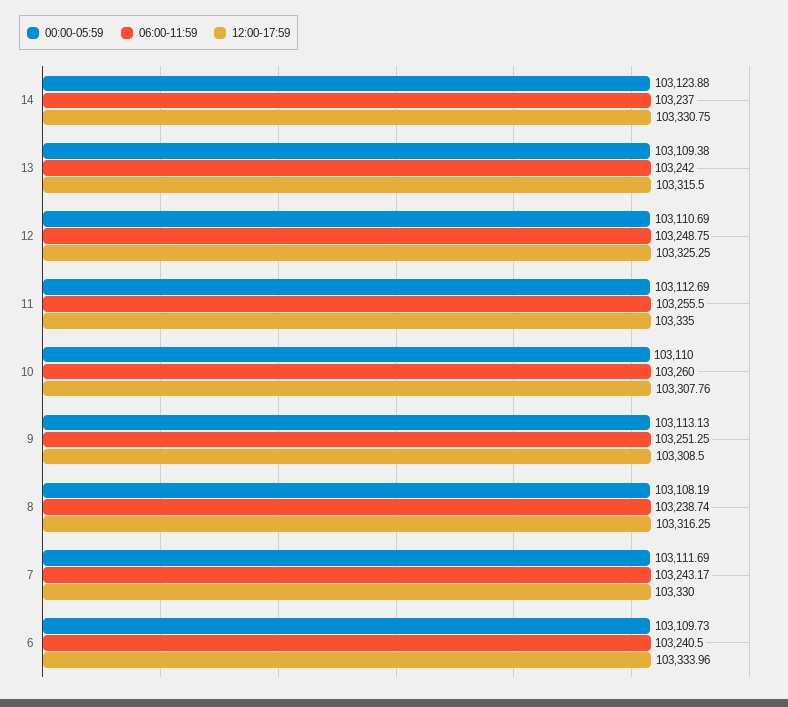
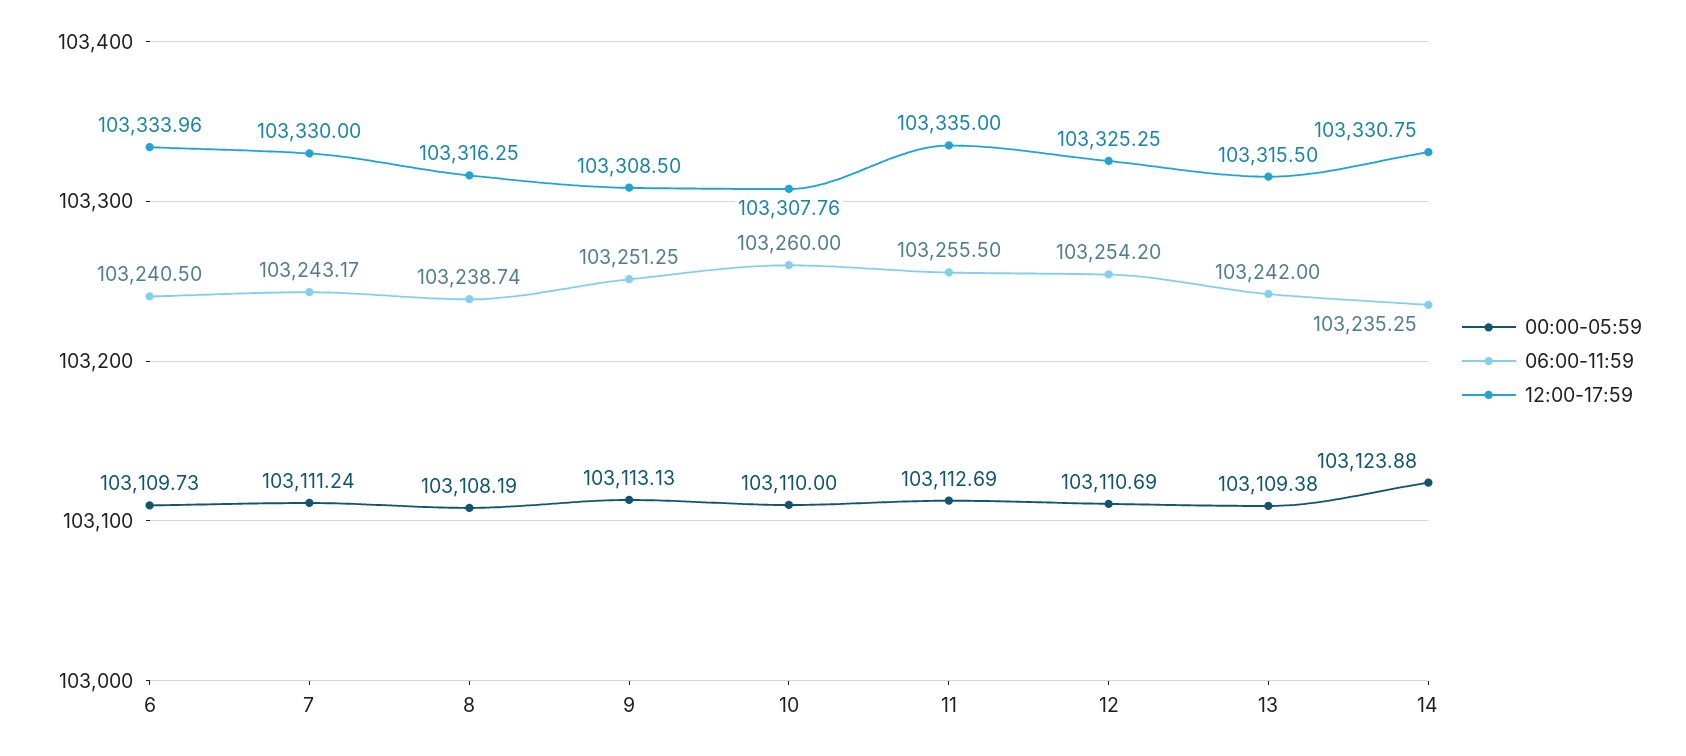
  {
    "00:00-05:59": {
      "14": 103123.88,
      "13": 103109.38,
      "12": 103110.69,
      "11": 103112.69,
      "10": 103110,
      "9": 103113.13,
      "8": 103108.19,
-     "7": 103111.69,
+     "7": 103111.24,
      "6": 103109.73
    },
    "06:00-11:59": {
-     "14": 103237,
+     "14": 103235.25,
      "13": 103242,
-     "12": 103248.75,
+     "12": 103254.2,
      "11": 103255.5,
      "10": 103260,
      "9": 103251.25,
      "8": 103238.74,
      "7": 103243.17,
      "6": 103240.5
    },
    "12:00-17:59": {
      "14": 103330.75,
      "13": 103315.5,
      "12": 103325.25,
      "11": 103335,
      "10": 103307.76,
      "9": 103308.5,
      "8": 103316.25,
      "7": 103330,
      "6": 103333.96
    }
  }

